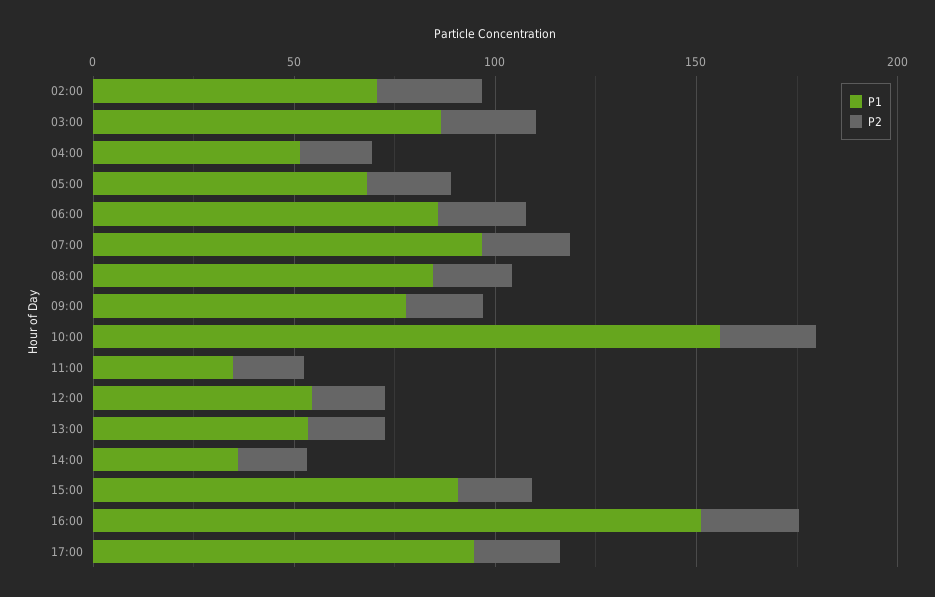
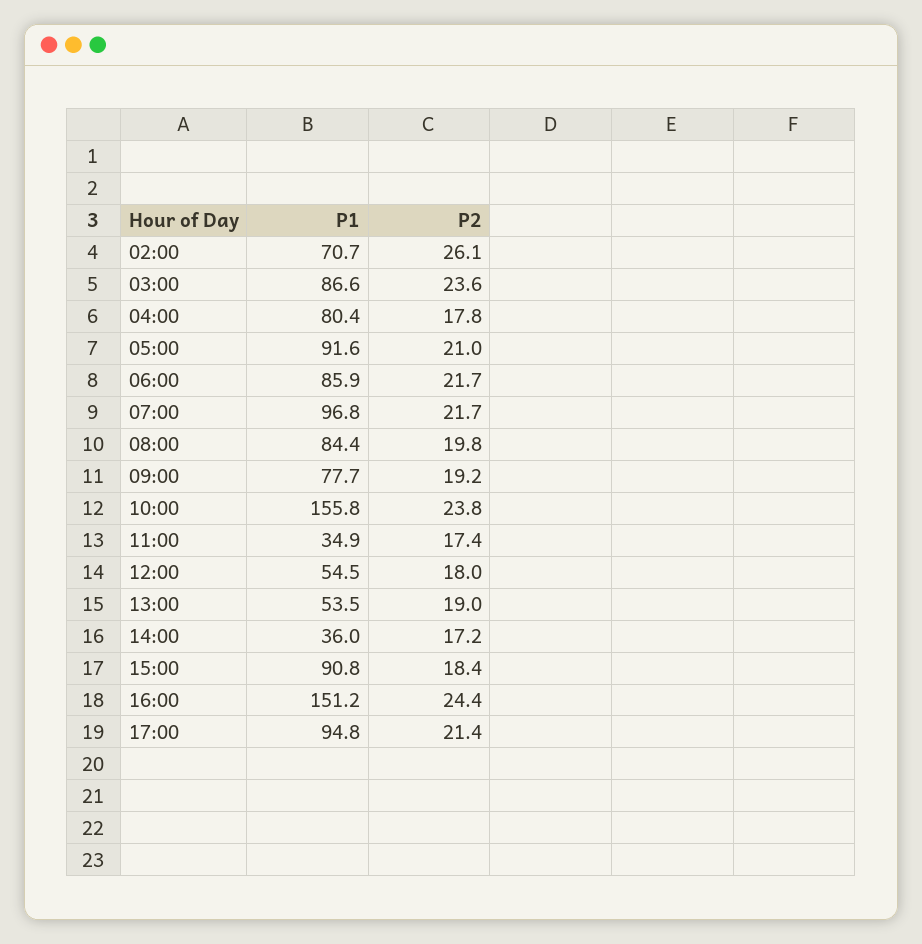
  {
    "P1": {
      "02:00": 70.7,
      "03:00": 86.6,
-     "04:00": 50,
+     "04:00": 80.4,
-     "05:00": 70,
+     "05:00": 91.6,
      "06:00": 85.9,
      "07:00": 96.8,
      "08:00": 84.4,
      "09:00": 77.7,
      "10:00": 155.8,
      "11:00": 34.9,
      "12:00": 54.5,
      "13:00": 53.5,
      "14:00": 36,
      "15:00": 90.8,
      "16:00": 151.2,
      "17:00": 94.8
    },
    "P2": {
      "02:00": 26.1,
      "03:00": 23.6,
      "04:00": 17.8,
      "05:00": 21,
      "06:00": 21.7,
      "07:00": 21.7,
      "08:00": 19.8,
      "09:00": 19.2,
      "10:00": 23.8,
      "11:00": 17.4,
      "12:00": 18,
      "13:00": 19,
      "14:00": 17.2,
      "15:00": 18.4,
      "16:00": 24.4,
      "17:00": 21.4
    }
  }

